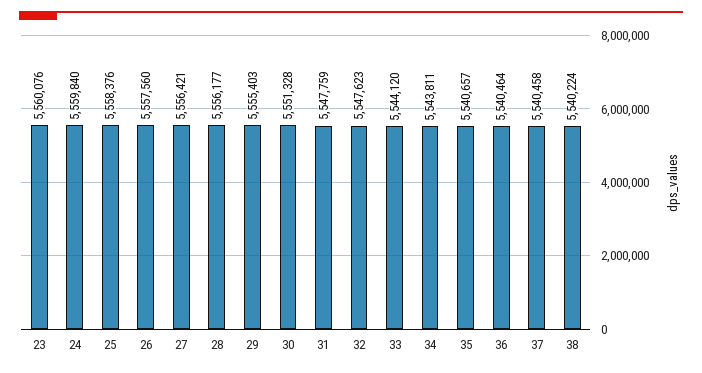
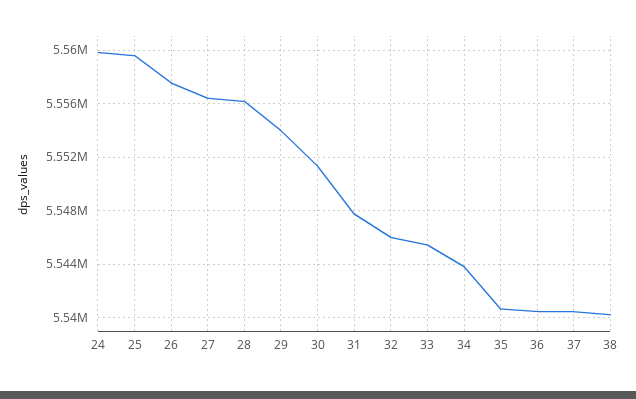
  {
-   "23": 5560076,
    "24": 5559840,
-   "25": 5558376,
+   "25": 5559500,
    "26": 5557560,
    "27": 5556421,
    "28": 5556177,
-   "29": 5555403,
+   "29": 5554000,
    "30": 5551328,
    "31": 5547759,
-   "32": 5547623,
+   "32": 5546000,
-   "33": 5544120,
+   "33": 5545500,
    "34": 5543811,
    "35": 5540657,
    "36": 5540464,
    "37": 5540458,
    "38": 5540224
  }

